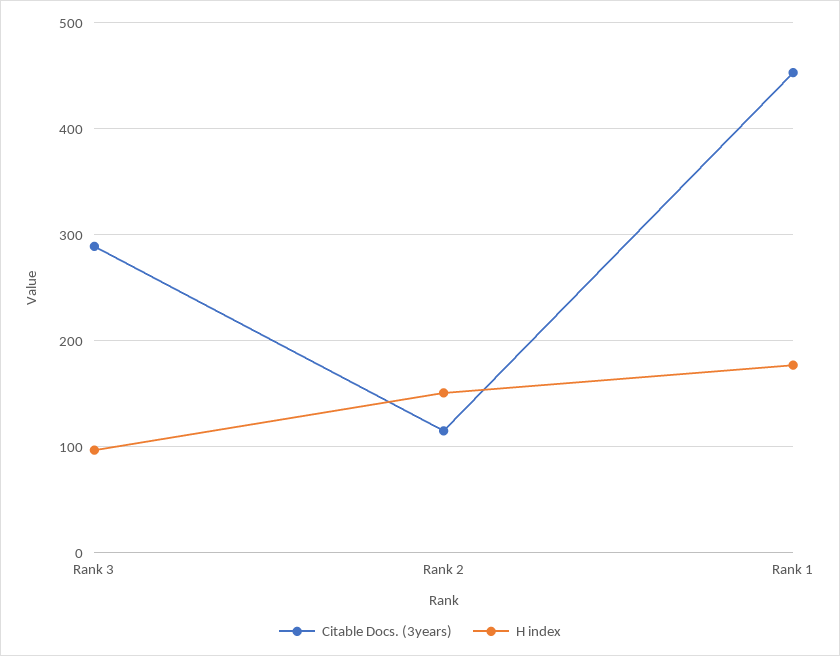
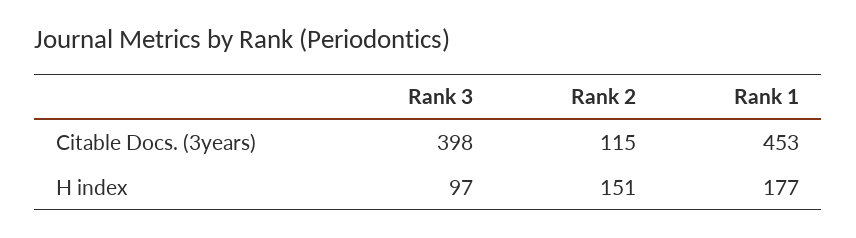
  {
    "Citable Docs. (3years)": {
-     "Rank 3": 290,
+     "Rank 3": 398,
      "Rank 2": 115,
      "Rank 1": 453
    },
    "H index": {
      "Rank 3": 97,
      "Rank 2": 151,
      "Rank 1": 177
    }
  }

